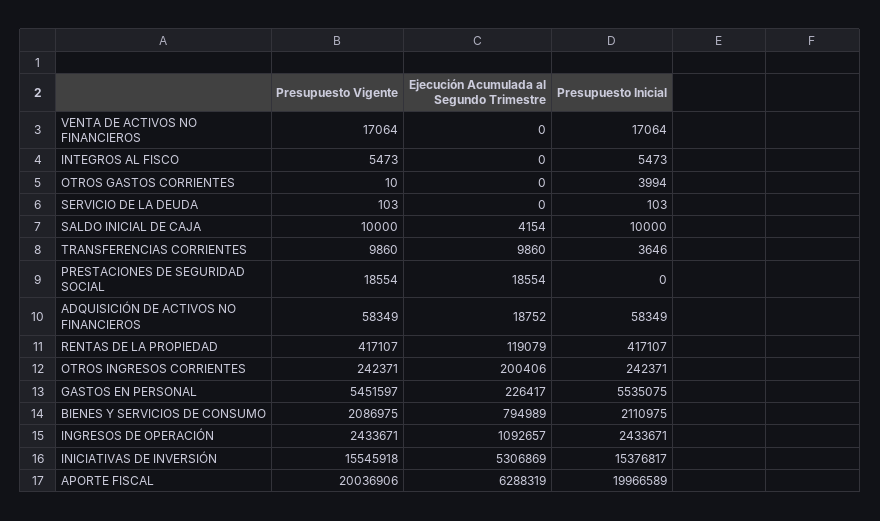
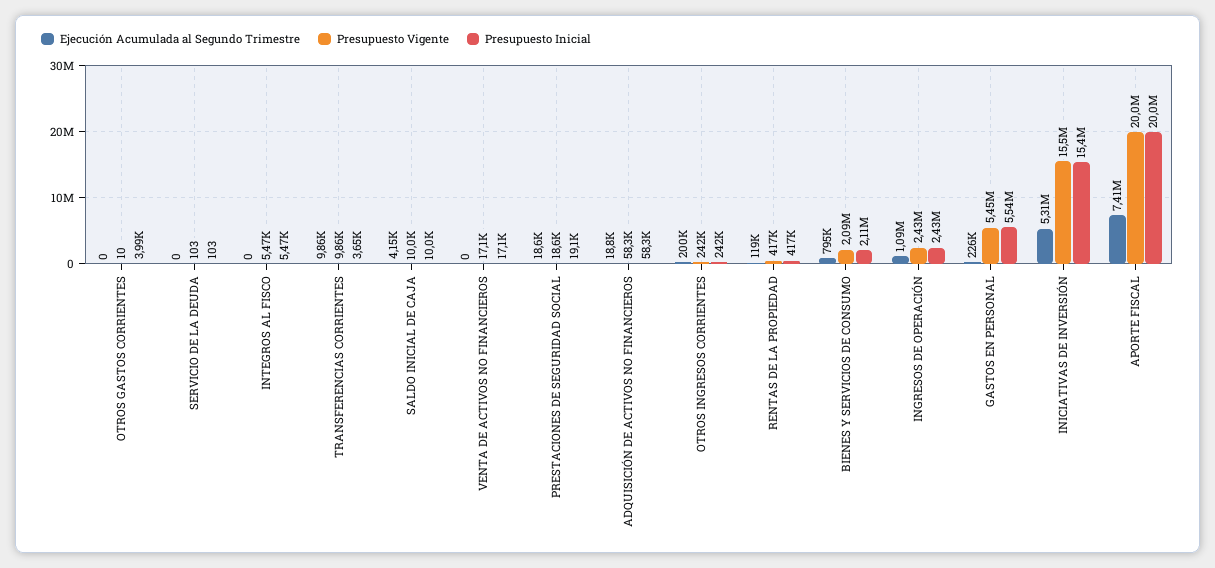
  {
    "Presupuesto Vigente": {
      "VENTA DE ACTIVOS NO FINANCIEROS": 17064,
      "INTEGROS AL FISCO": 5473,
      "OTROS GASTOS CORRIENTES": 10,
      "SERVICIO DE LA DEUDA": 103,
      "SALDO INICIAL DE CAJA": 10000,
      "TRANSFERENCIAS CORRIENTES": 9860,
      "PRESTACIONES DE SEGURIDAD SOCIAL": 18554,
      "ADQUISICIÓN DE ACTIVOS NO FINANCIEROS": 58349,
      "RENTAS DE LA PROPIEDAD": 417107,
      "OTROS INGRESOS CORRIENTES": 242371,
      "GASTOS EN PERSONAL": 5451597,
      "BIENES Y SERVICIOS DE CONSUMO": 2086975,
      "INGRESOS DE OPERACIÓN": 2433671,
      "INICIATIVAS DE INVERSIÓN": 15545918,
      "APORTE FISCAL": 20036906
    },
    "Ejecución Acumulada al Segundo Trimestre": {
      "VENTA DE ACTIVOS NO FINANCIEROS": 0,
      "INTEGROS AL FISCO": 0,
      "OTROS GASTOS CORRIENTES": 0,
      "SERVICIO DE LA DEUDA": 0,
      "SALDO INICIAL DE CAJA": 4154,
      "TRANSFERENCIAS CORRIENTES": 9860,
      "PRESTACIONES DE SEGURIDAD SOCIAL": 18554,
      "ADQUISICIÓN DE ACTIVOS NO FINANCIEROS": 18752,
      "RENTAS DE LA PROPIEDAD": 119079,
      "OTROS INGRESOS CORRIENTES": 200406,
      "GASTOS EN PERSONAL": 226417,
      "BIENES Y SERVICIOS DE CONSUMO": 794989,
      "INGRESOS DE OPERACIÓN": 1092657,
      "INICIATIVAS DE INVERSIÓN": 5306869,
-     "APORTE FISCAL": 6288319
+     "APORTE FISCAL": 7410000
    },
    "Presupuesto Inicial": {
      "VENTA DE ACTIVOS NO FINANCIEROS": 17064,
      "INTEGROS AL FISCO": 5473,
      "OTROS GASTOS CORRIENTES": 3994,
      "SERVICIO DE LA DEUDA": 103,
      "SALDO INICIAL DE CAJA": 10000,
      "TRANSFERENCIAS CORRIENTES": 3646,
-     "PRESTACIONES DE SEGURIDAD SOCIAL": 0,
+     "PRESTACIONES DE SEGURIDAD SOCIAL": 19100,
      "ADQUISICIÓN DE ACTIVOS NO FINANCIEROS": 58349,
      "RENTAS DE LA PROPIEDAD": 417107,
      "OTROS INGRESOS CORRIENTES": 242371,
      "GASTOS EN PERSONAL": 5535075,
      "BIENES Y SERVICIOS DE CONSUMO": 2110975,
      "INGRESOS DE OPERACIÓN": 2433671,
      "INICIATIVAS DE INVERSIÓN": 15376817,
      "APORTE FISCAL": 19966589
    }
  }

